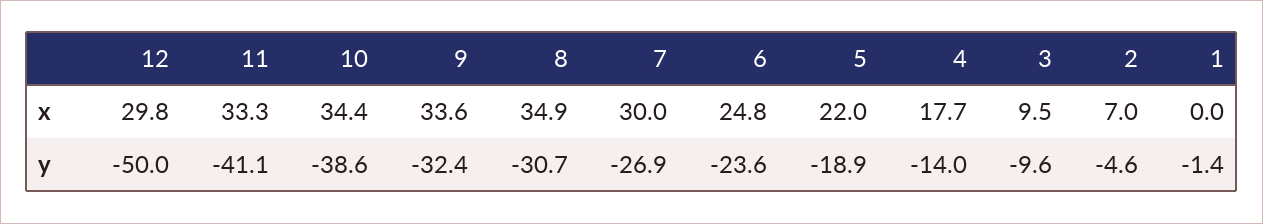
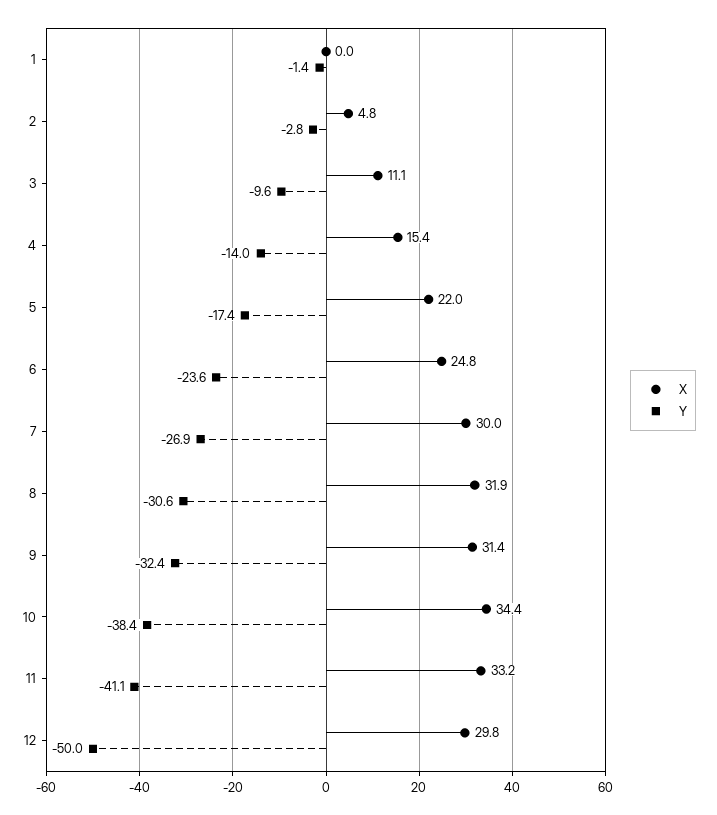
  {
    "x": {
      "12": 29.8,
-     "11": 33.3,
+     "11": 33.2,
      "10": 34.4,
-     "9": 33.6,
+     "9": 31.4,
-     "8": 34.9,
+     "8": 31.9,
      "7": 30,
      "6": 24.8,
      "5": 22,
-     "4": 17.7,
+     "4": 15.4,
-     "3": 9.5,
+     "3": 11.1,
-     "2": 7,
+     "2": 4.8,
      "1": 0
    },
    "y": {
      "12": -50,
      "11": -41.1,
-     "10": -38.6,
+     "10": -38.4,
      "9": -32.4,
-     "8": -30.7,
+     "8": -30.6,
      "7": -26.9,
      "6": -23.6,
-     "5": -18.9,
+     "5": -17.4,
      "4": -14,
      "3": -9.6,
-     "2": -4.6,
+     "2": -2.8,
      "1": -1.4
    }
  }

